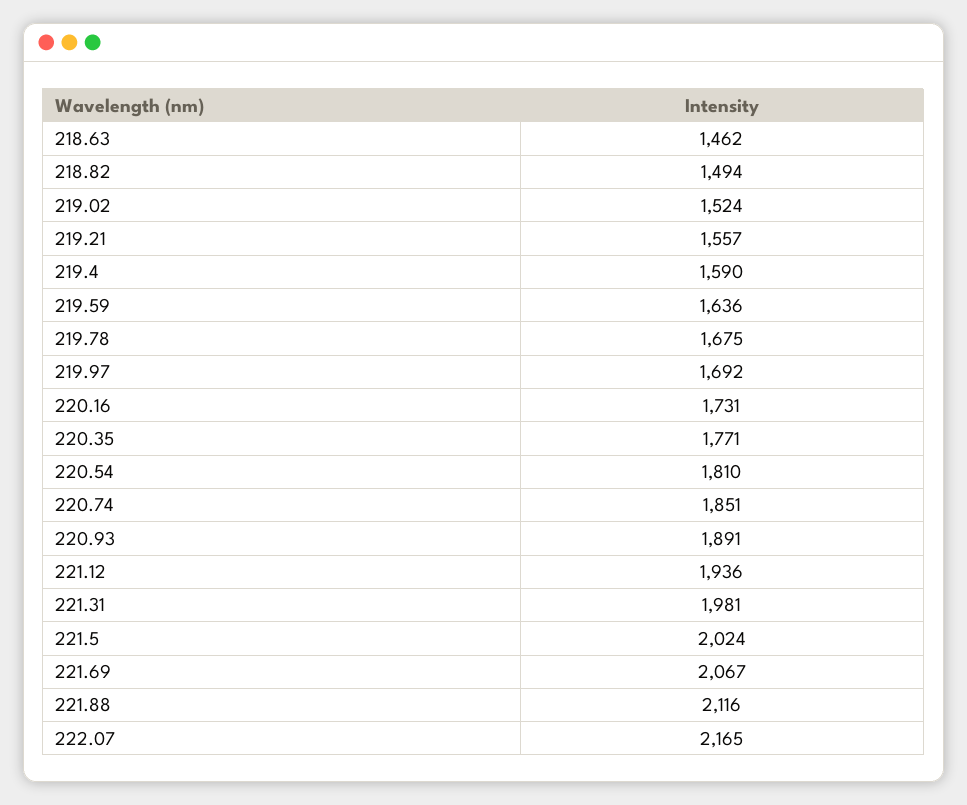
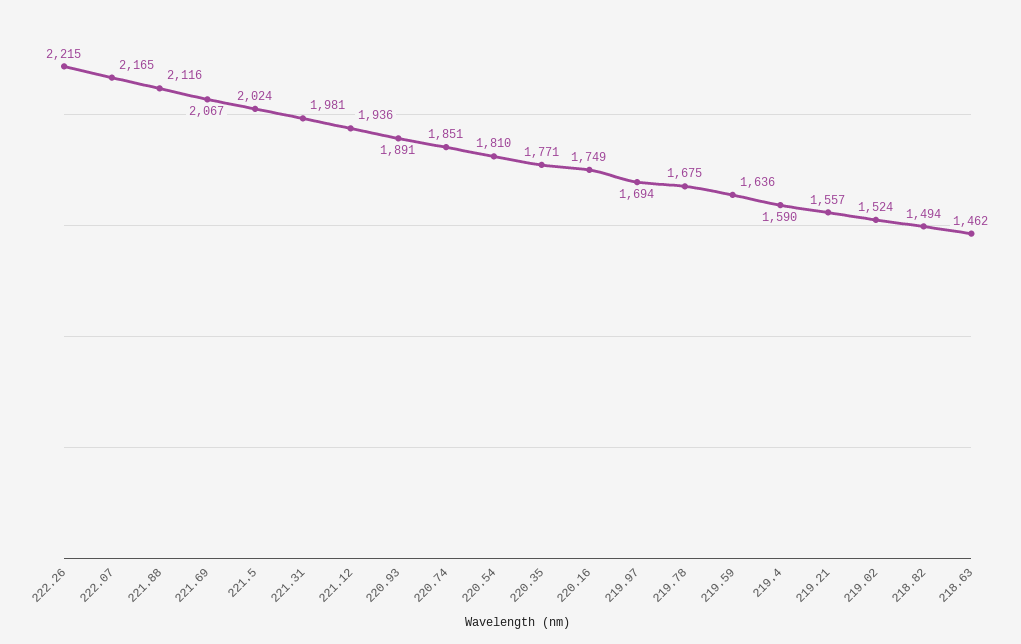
  {
    "218.63": 1462,
    "218.82": 1494,
    "219.02": 1524,
    "219.21": 1557,
    "219.4": 1590,
    "219.59": 1636,
    "219.78": 1675,
-   "219.97": 1692,
+   "219.97": 1694,
-   "220.16": 1731,
+   "220.16": 1749,
    "220.35": 1771,
    "220.54": 1810,
    "220.74": 1851,
    "220.93": 1891,
    "221.12": 1936,
    "221.31": 1981,
    "221.5": 2024,
    "221.69": 2067,
    "221.88": 2116,
-   "222.07": 2165
+   "222.07": 2165,
+   "222.26": 2215
  }

